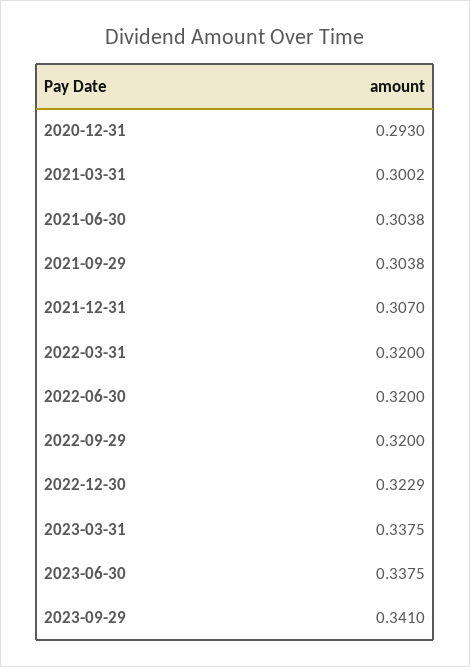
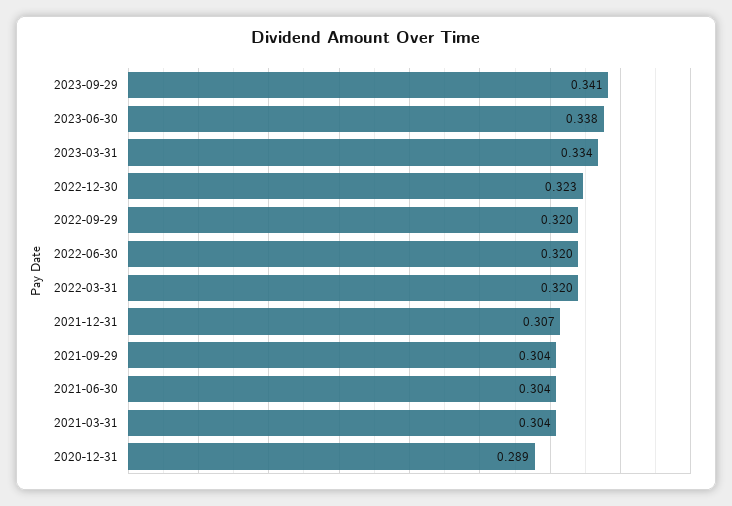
  {
-   "2020-12-31": 0.293,
+   "2020-12-31": 0.289,
-   "2021-03-31": 0.3002,
+   "2021-03-31": 0.304,
    "2021-06-30": 0.3038,
    "2021-09-29": 0.3038,
    "2021-12-31": 0.307,
    "2022-03-31": 0.32,
    "2022-06-30": 0.32,
    "2022-09-29": 0.32,
    "2022-12-30": 0.3229,
-   "2023-03-31": 0.3375,
+   "2023-03-31": 0.334,
    "2023-06-30": 0.3375,
    "2023-09-29": 0.341
  }

